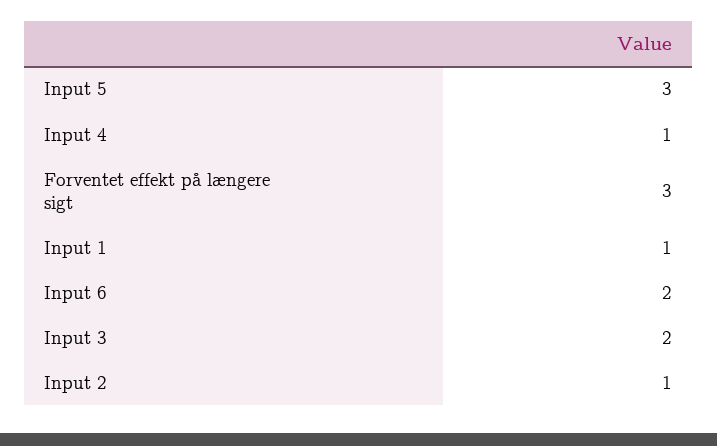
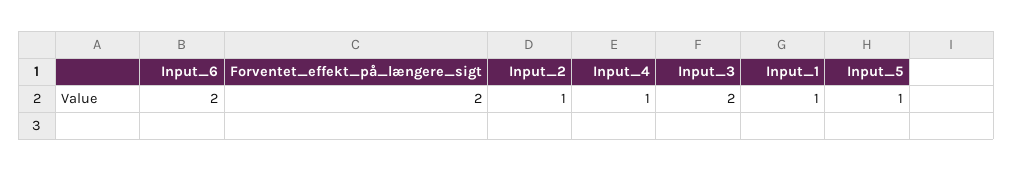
  {
-   "Input 5": 3,
+   "Input 5": 1,
    "Input 4": 1,
-   "Forventet effekt på længere sigt": 3,
+   "Forventet effekt på længere sigt": 2,
    "Input 1": 1,
    "Input 6": 2,
    "Input 3": 2,
    "Input 2": 1
  }

